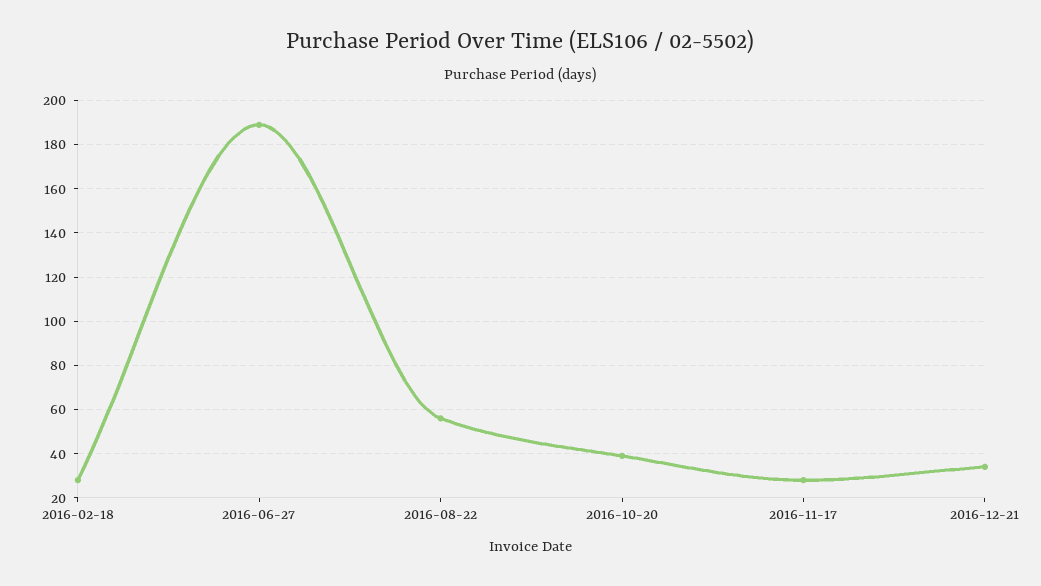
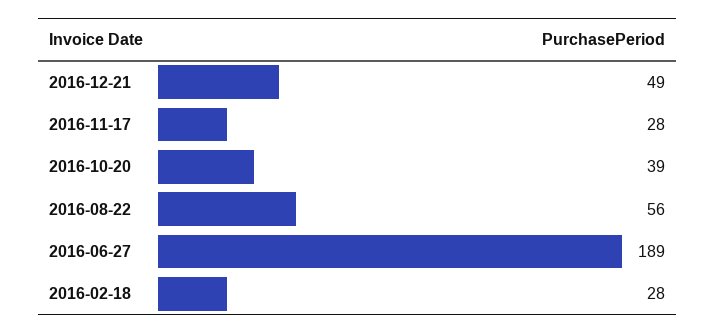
  {
    "2016-02-18": 28,
    "2016-06-27": 189,
    "2016-08-22": 56,
    "2016-10-20": 39,
    "2016-11-17": 28,
-   "2016-12-21": 35
+   "2016-12-21": 49
  }

